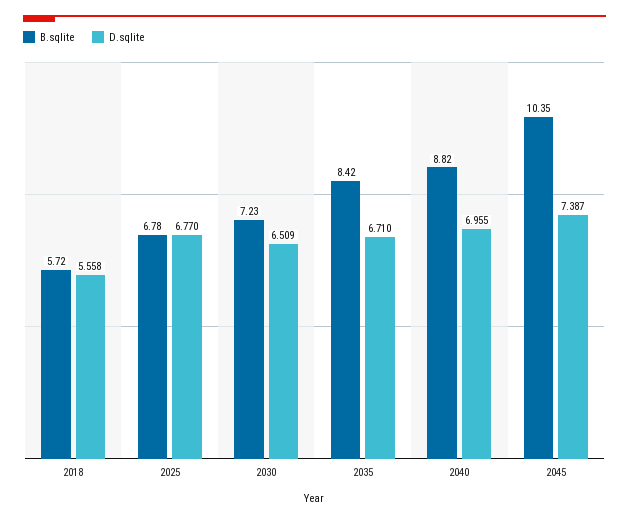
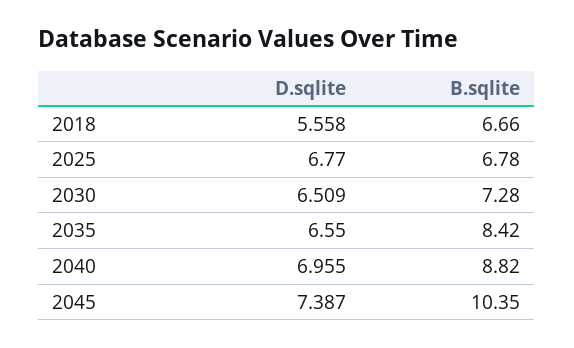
  {
    "B.sqlite": {
-     "2018": 5.72,
+     "2018": 6.66,
      "2025": 6.78,
-     "2030": 7.23,
+     "2030": 7.28,
      "2035": 8.42,
      "2040": 8.82,
      "2045": 10.35
    },
    "D.sqlite": {
      "2018": 5.558,
      "2025": 6.77,
      "2030": 6.509,
-     "2035": 6.71,
+     "2035": 6.55,
      "2040": 6.955,
      "2045": 7.387
    }
  }

